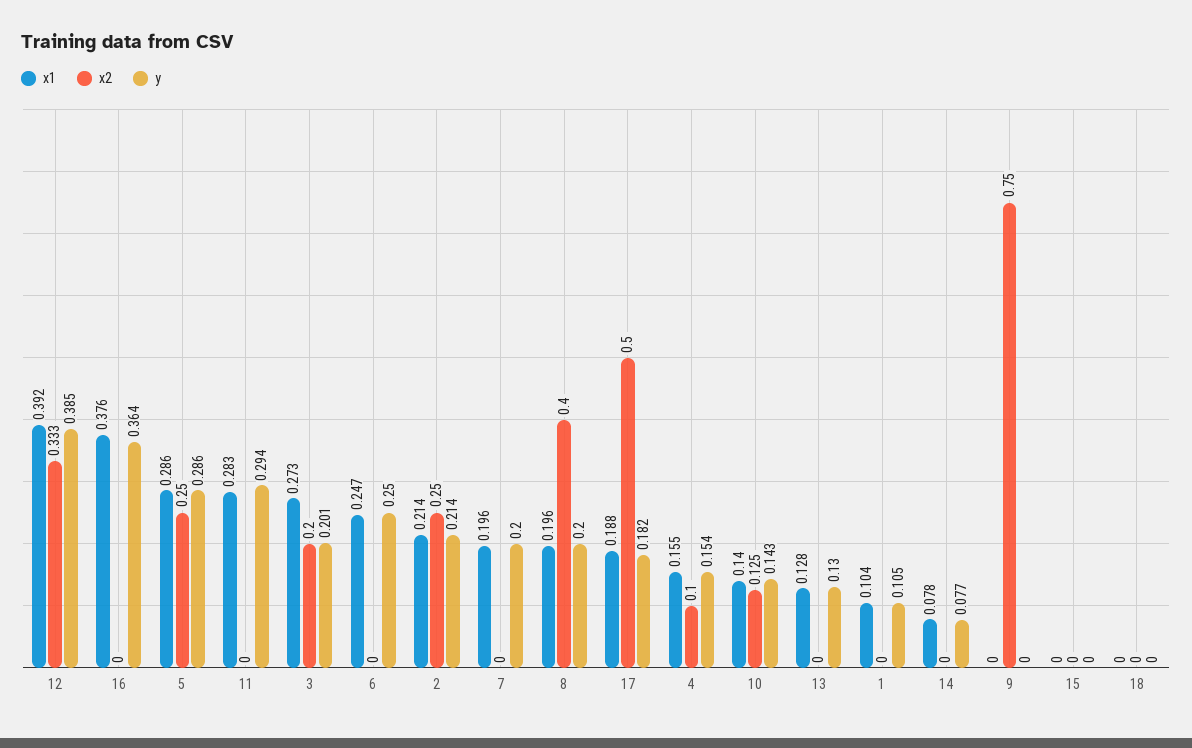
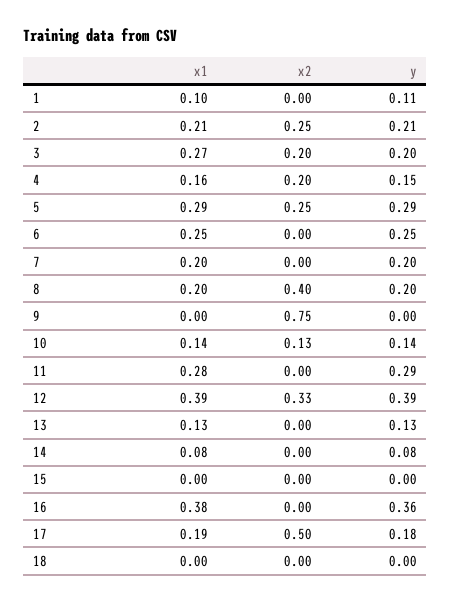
  {
    "x1": {
      "12": 0.392,
      "16": 0.376,
      "5": 0.286,
      "11": 0.283,
      "3": 0.273,
      "6": 0.247,
      "2": 0.214,
      "7": 0.196,
      "8": 0.196,
      "17": 0.188,
      "4": 0.155,
      "10": 0.14,
      "13": 0.128,
      "1": 0.104,
      "14": 0.078,
      "9": 0,
      "15": 0,
      "18": 0
    },
    "x2": {
      "12": 0.333,
      "16": 0,
      "5": 0.25,
      "11": 0,
      "3": 0.2,
      "6": 0,
      "2": 0.25,
      "7": 0,
      "8": 0.4,
      "17": 0.5,
-     "4": 0.1,
+     "4": 0.2,
      "10": 0.125,
      "13": 0,
      "1": 0,
      "14": 0,
      "9": 0.75,
      "15": 0,
      "18": 0
    },
    "y": {
      "12": 0.385,
      "16": 0.364,
      "5": 0.286,
      "11": 0.294,
      "3": 0.201,
      "6": 0.25,
      "2": 0.214,
      "7": 0.2,
      "8": 0.2,
      "17": 0.182,
      "4": 0.154,
      "10": 0.143,
      "13": 0.13,
      "1": 0.105,
      "14": 0.077,
      "9": 0,
      "15": 0,
      "18": 0
    }
  }

